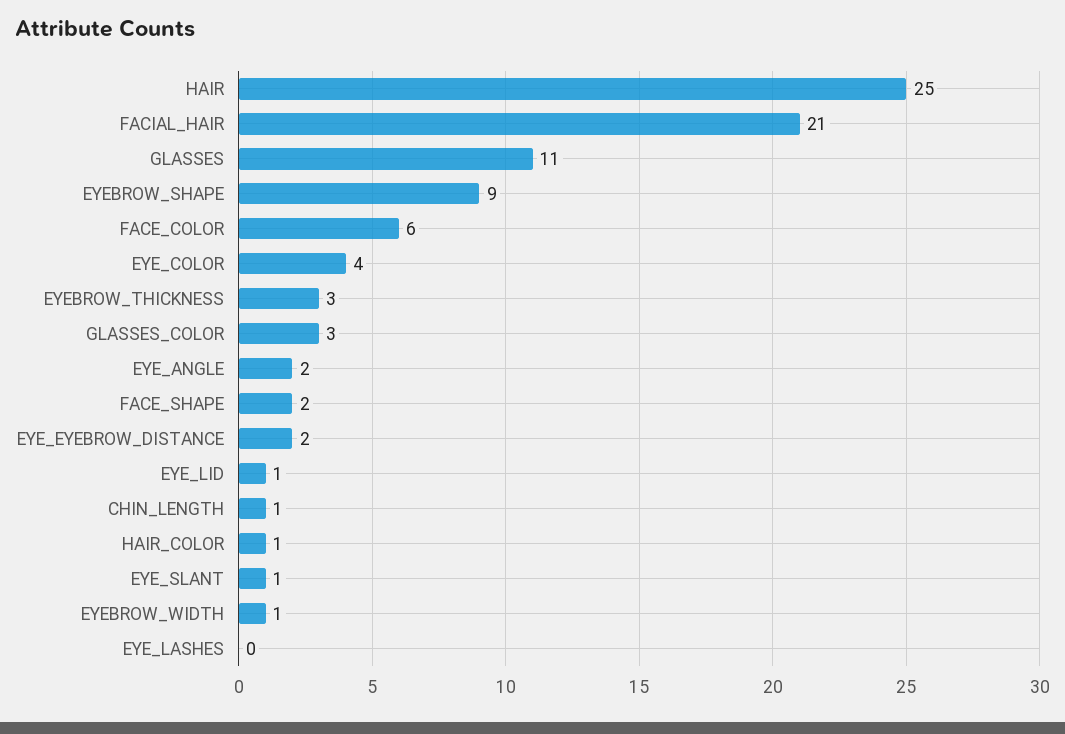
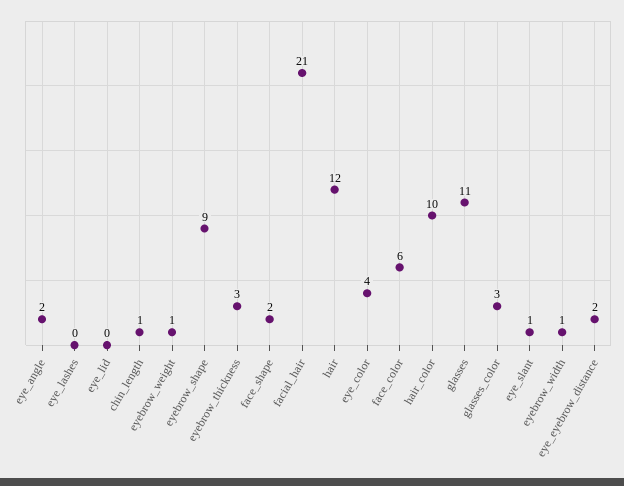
  {
-   "HAIR": 25,
+   "HAIR": 12,
    "FACIAL_HAIR": 21,
    "GLASSES": 11,
    "EYEBROW_SHAPE": 9,
    "FACE_COLOR": 6,
    "EYE_COLOR": 4,
    "EYEBROW_THICKNESS": 3,
    "GLASSES_COLOR": 3,
    "EYE_ANGLE": 2,
    "FACE_SHAPE": 2,
    "EYE_EYEBROW_DISTANCE": 2,
-   "EYE_LID": 1,
+   "EYE_LID": 0,
    "CHIN_LENGTH": 1,
-   "HAIR_COLOR": 1,
+   "HAIR_COLOR": 10,
    "EYE_SLANT": 1,
    "EYEBROW_WIDTH": 1,
-   "EYE_LASHES": 0
+   "EYE_LASHES": 0,
+   "eyebrow_weight": 1
  }

